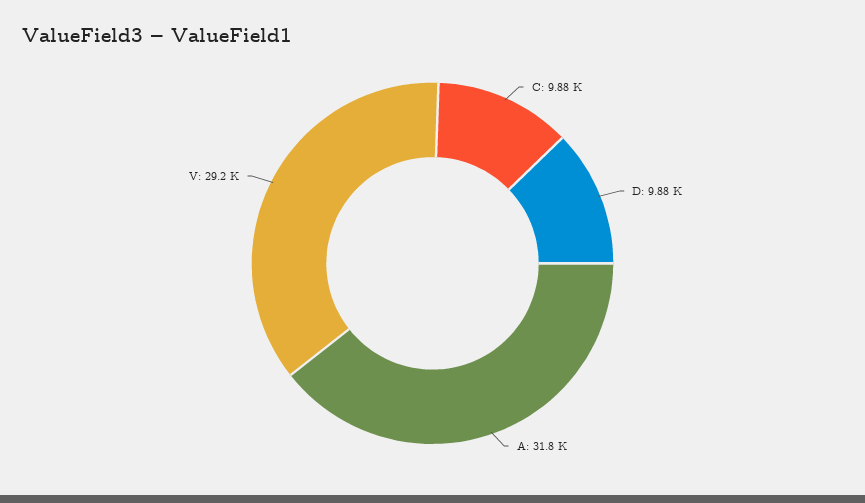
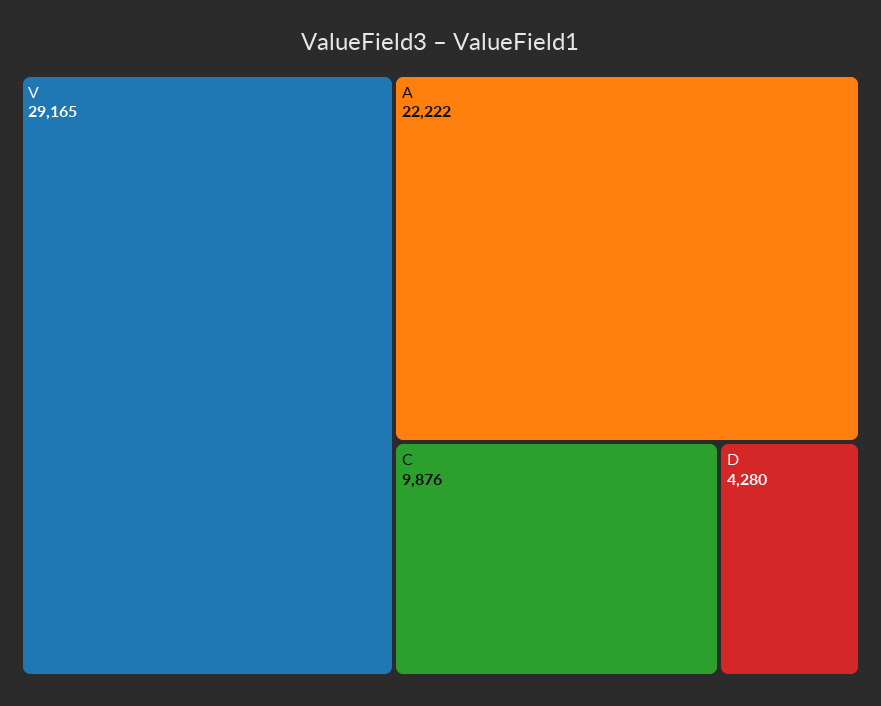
  {
    "C": 9876,
-   "D": 9880,
+   "D": 4280,
-   "A": 31800,
+   "A": 22222,
    "V": 29165
  }

